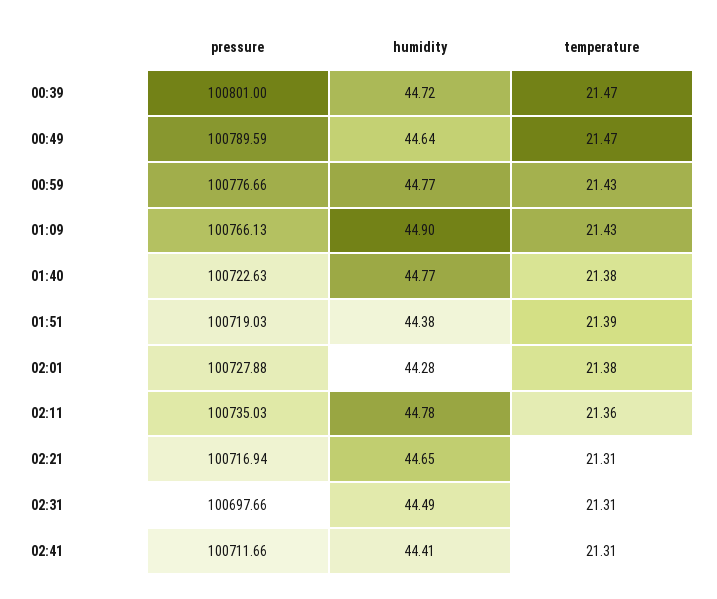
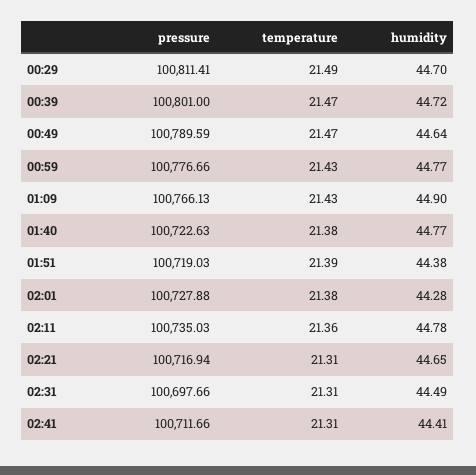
  {
    "pressure": {
      "00:39": 100801,
      "00:49": 100789.59,
      "00:59": 100776.66,
      "01:09": 100766.13,
      "01:40": 100722.63,
      "01:51": 100719.03,
      "02:01": 100727.88,
      "02:11": 100735.03,
      "02:21": 100716.94,
      "02:31": 100697.66,
-     "02:41": 100711.66
+     "02:41": 100711.66,
+     "00:29": 100811.41
    },
    "humidity": {
      "00:39": 44.72,
      "00:49": 44.64,
      "00:59": 44.77,
      "01:09": 44.9,
      "01:40": 44.77,
      "01:51": 44.38,
      "02:01": 44.28,
      "02:11": 44.78,
      "02:21": 44.65,
      "02:31": 44.49,
-     "02:41": 44.41
+     "02:41": 44.41,
+     "00:29": 44.7
    },
    "temperature": {
      "00:39": 21.47,
      "00:49": 21.47,
      "00:59": 21.43,
      "01:09": 21.43,
      "01:40": 21.38,
      "01:51": 21.39,
      "02:01": 21.38,
      "02:11": 21.36,
      "02:21": 21.31,
      "02:31": 21.31,
-     "02:41": 21.31
+     "02:41": 21.31,
+     "00:29": 21.49
    }
  }

